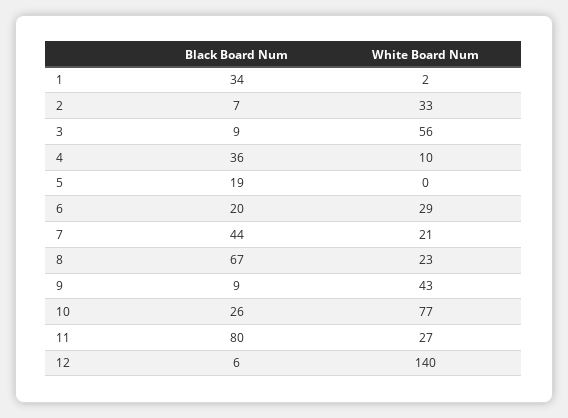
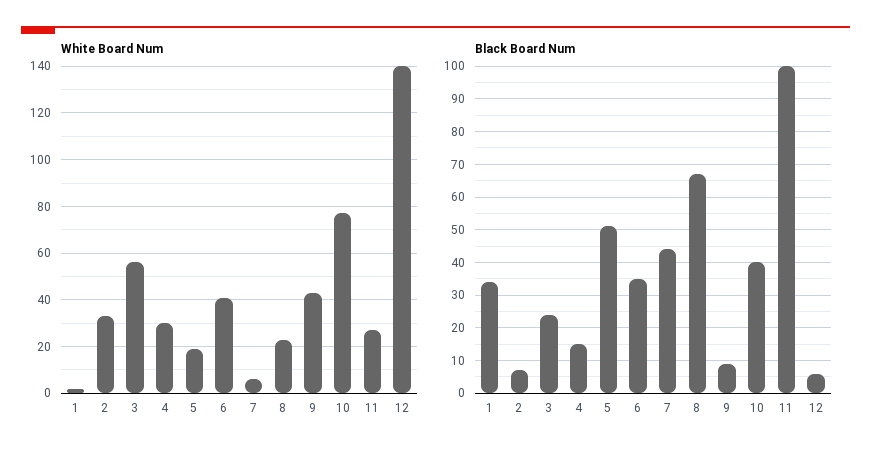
  {
    "Black Board Num": {
      "1": 34,
      "2": 7,
-     "3": 9,
+     "3": 25,
-     "4": 36,
+     "4": 15,
-     "5": 19,
+     "5": 50,
-     "6": 20,
+     "6": 35,
      "7": 44,
      "8": 67,
      "9": 9,
-     "10": 26,
+     "10": 40,
-     "11": 80,
+     "11": 100,
      "12": 6
    },
    "White Board Num": {
      "1": 2,
      "2": 33,
      "3": 56,
-     "4": 10,
+     "4": 30,
-     "5": 0,
+     "5": 20,
-     "6": 29,
+     "6": 40,
-     "7": 21,
+     "7": 5,
      "8": 23,
      "9": 43,
      "10": 77,
      "11": 27,
      "12": 140
    }
  }

